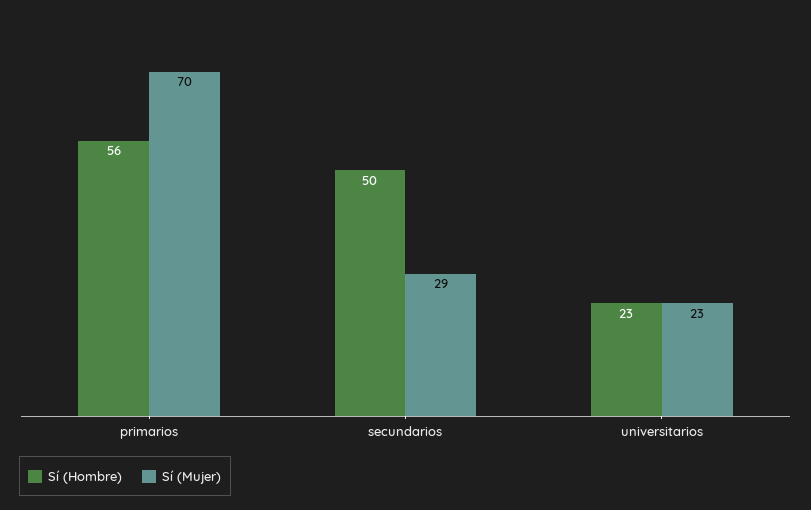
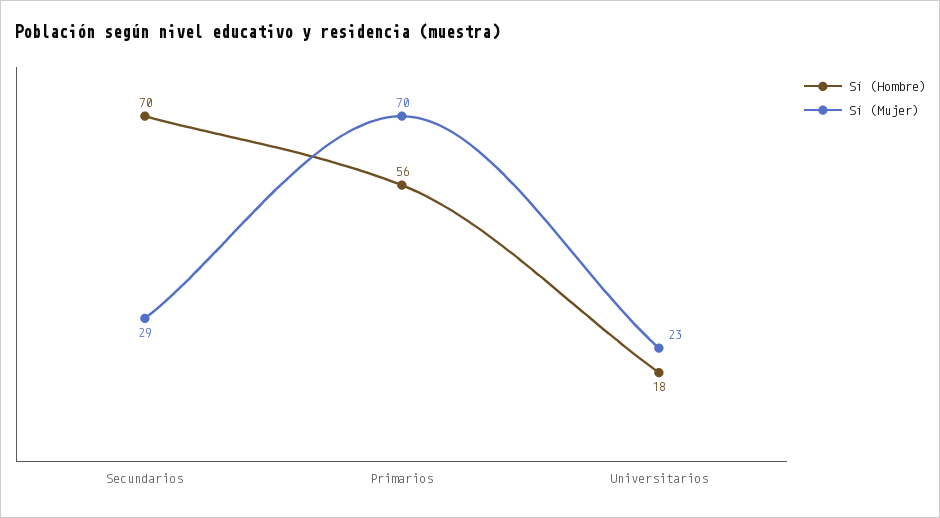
  {
    "Sí (Hombre)": {
      "primarios": 56,
-     "secundarios": 50,
+     "secundarios": 70,
-     "universitarios": 23
+     "universitarios": 18
    },
    "Sí (Mujer)": {
      "primarios": 70,
      "secundarios": 29,
      "universitarios": 23
    }
  }

